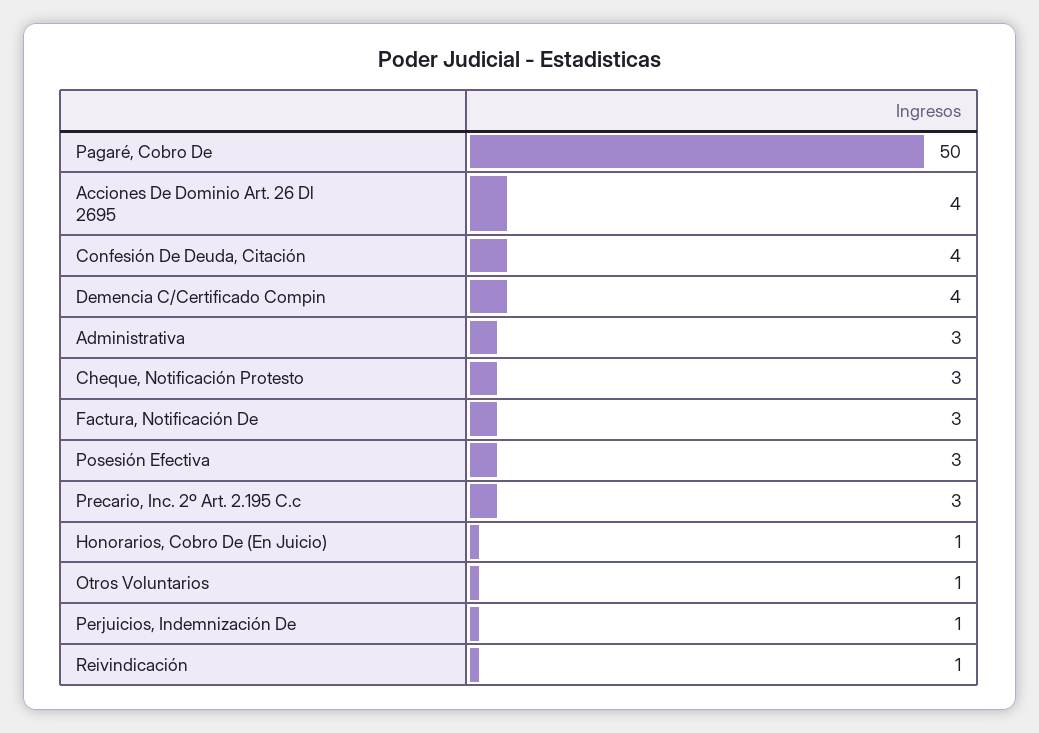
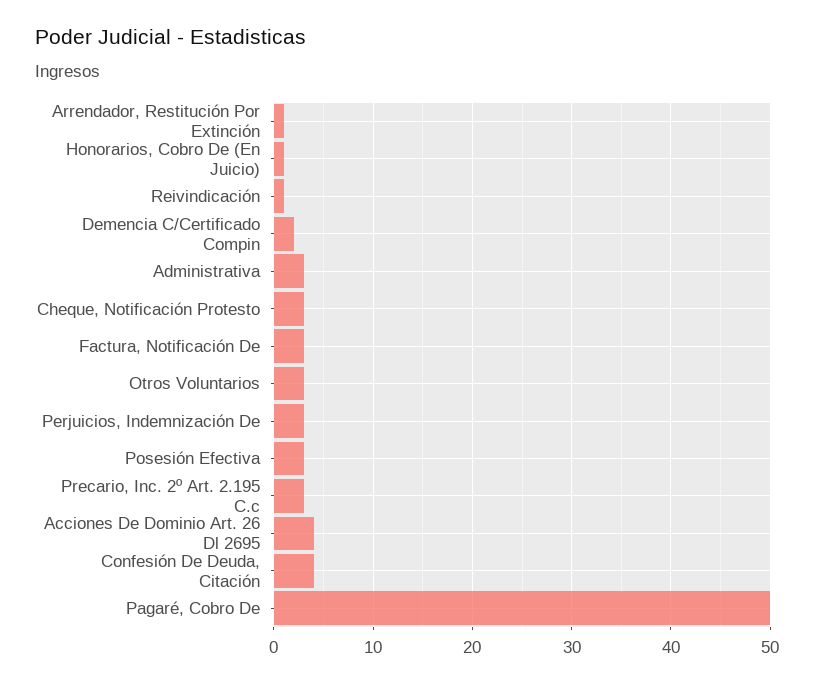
  {
    "Pagaré, Cobro De": 50,
    "Acciones De Dominio Art. 26 Dl 2695": 4,
    "Confesión De Deuda, Citación": 4,
-   "Demencia C/Certificado Compin": 4,
+   "Demencia C/Certificado Compin": 2,
    "Administrativa": 3,
    "Cheque, Notificación Protesto": 3,
    "Factura, Notificación De": 3,
    "Posesión Efectiva": 3,
    "Precario, Inc. 2º Art. 2.195 C.c": 3,
    "Honorarios, Cobro De (En Juicio)": 1,
-   "Otros Voluntarios": 1,
+   "Otros Voluntarios": 3,
-   "Perjuicios, Indemnización De": 1,
+   "Perjuicios, Indemnización De": 3,
-   "Reivindicación": 1
+   "Reivindicación": 1,
+   "Arrendador, Restitución Por Extinción": 1
  }

